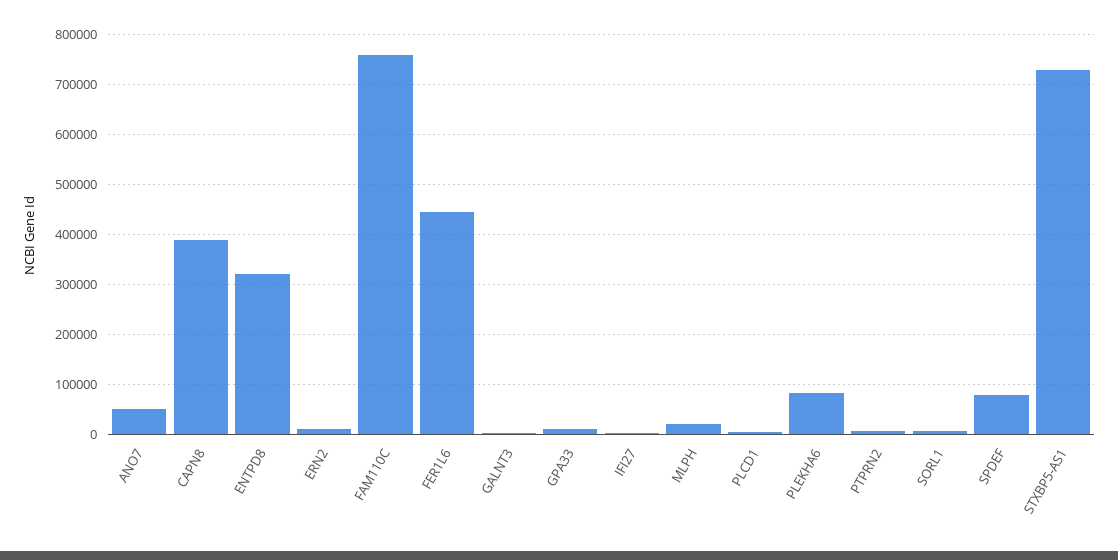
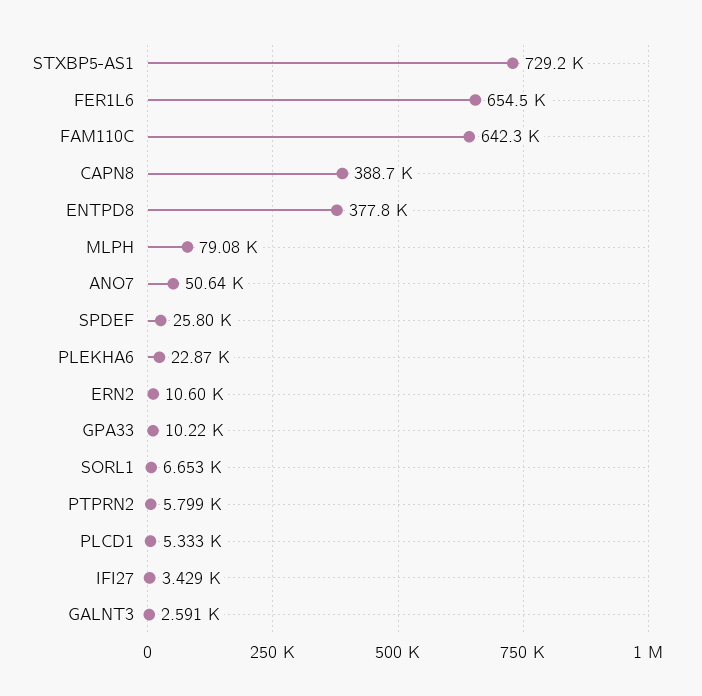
  {
    "ANO7": 50640,
    "CAPN8": 388700,
-   "ENTPD8": 320000,
+   "ENTPD8": 377800,
    "ERN2": 10600,
-   "FAM110C": 760000,
+   "FAM110C": 642300,
-   "FER1L6": 440000,
+   "FER1L6": 654500,
    "GALNT3": 2591,
    "GPA33": 10220,
    "IFI27": 3429,
-   "MLPH": 20000,
+   "MLPH": 79080,
    "PLCD1": 5333,
-   "PLEKHA6": 80000,
+   "PLEKHA6": 22870,
    "PTPRN2": 5799,
    "SORL1": 6653,
-   "SPDEF": 80000,
+   "SPDEF": 25800,
    "STXBP5-AS1": 729200
  }

